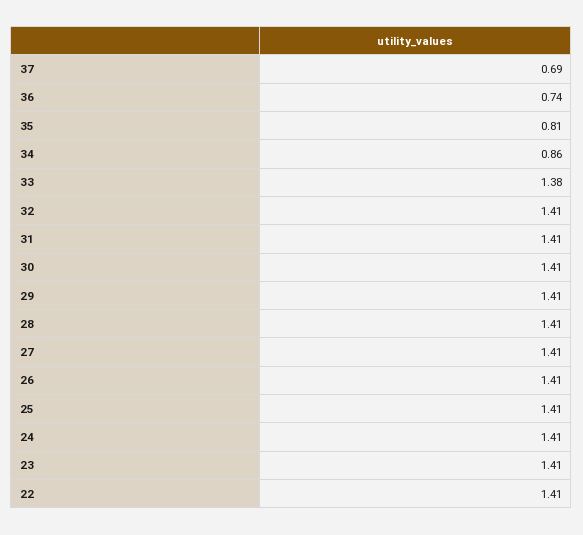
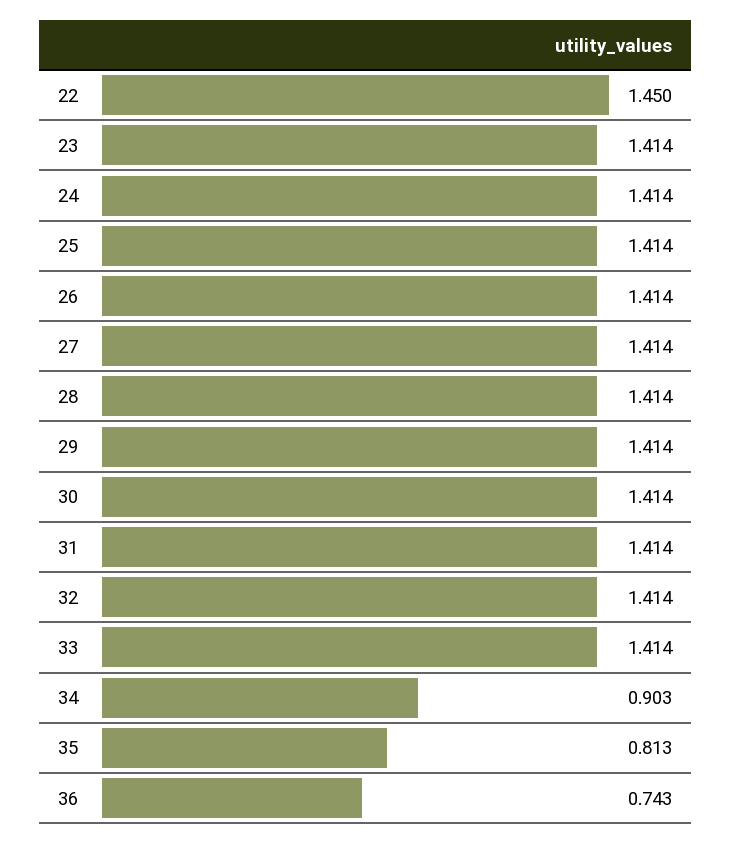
  {
-   "37": 0.69,
    "36": 0.743,
    "35": 0.813,
-   "34": 0.86,
+   "34": 0.903,
-   "33": 1.38,
+   "33": 1.414,
    "32": 1.414,
    "31": 1.414,
    "30": 1.414,
    "29": 1.414,
    "28": 1.414,
    "27": 1.414,
    "26": 1.414,
    "25": 1.414,
    "24": 1.414,
    "23": 1.414,
-   "22": 1.41
+   "22": 1.45
  }

